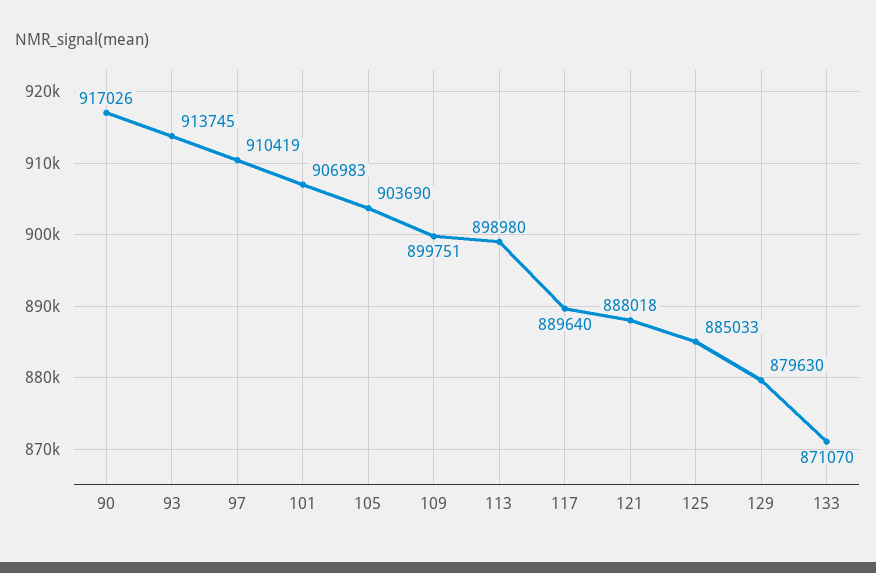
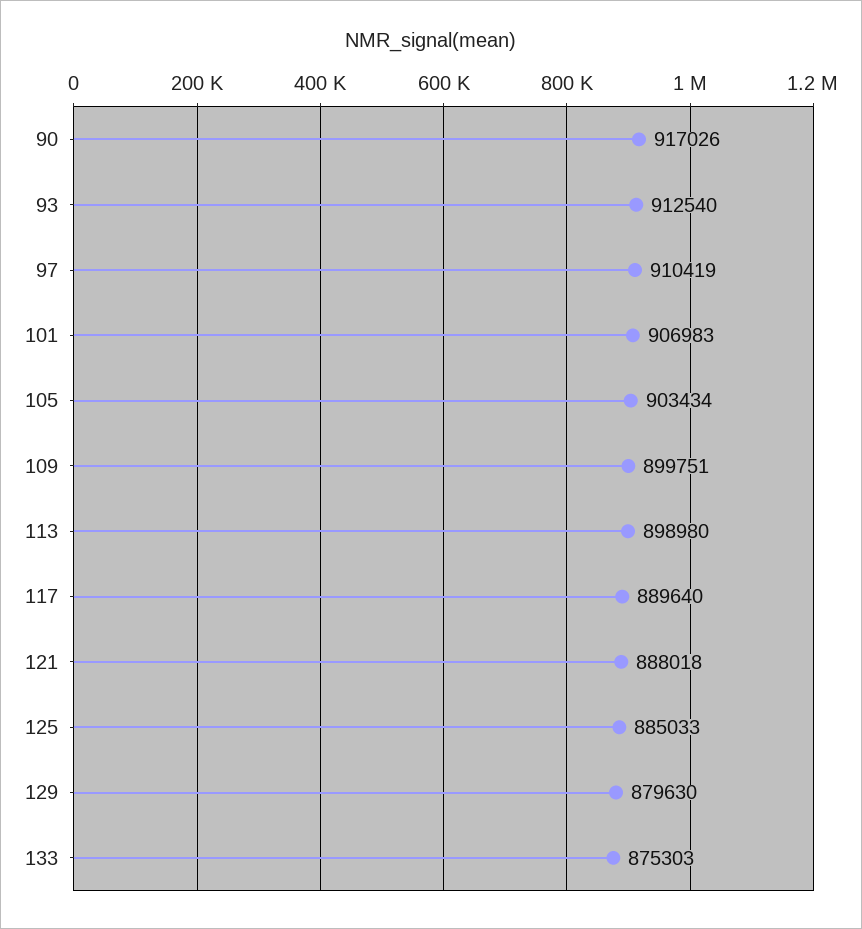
  {
    "90": 917026,
-   "93": 913745,
+   "93": 912540,
    "97": 910419,
    "101": 906983,
-   "105": 903690,
+   "105": 903434,
    "109": 899751,
    "113": 898980,
    "117": 889640,
    "121": 888018,
    "125": 885033,
    "129": 879630,
-   "133": 871070
+   "133": 875303
  }

